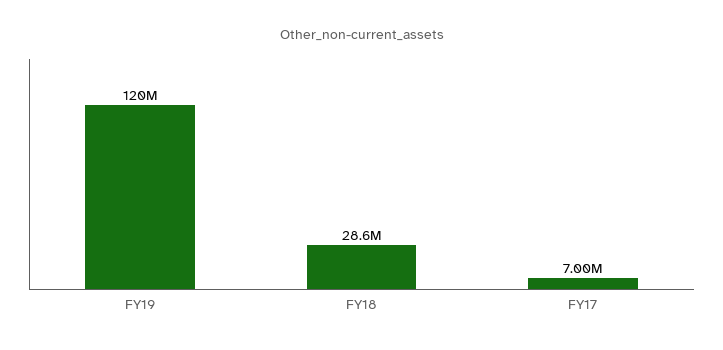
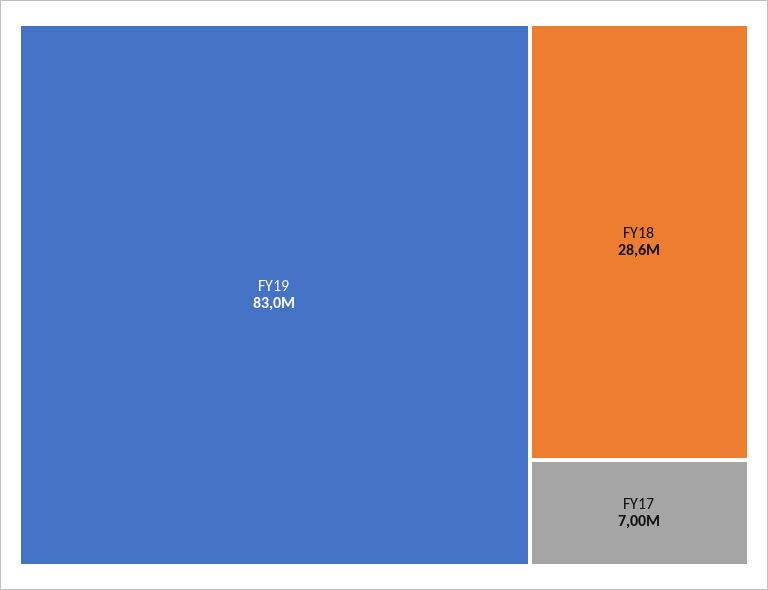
  {
-   "FY19": 120000000,
+   "FY19": 83000000,
    "FY18": 28600000,
    "FY17": 7000000
  }

